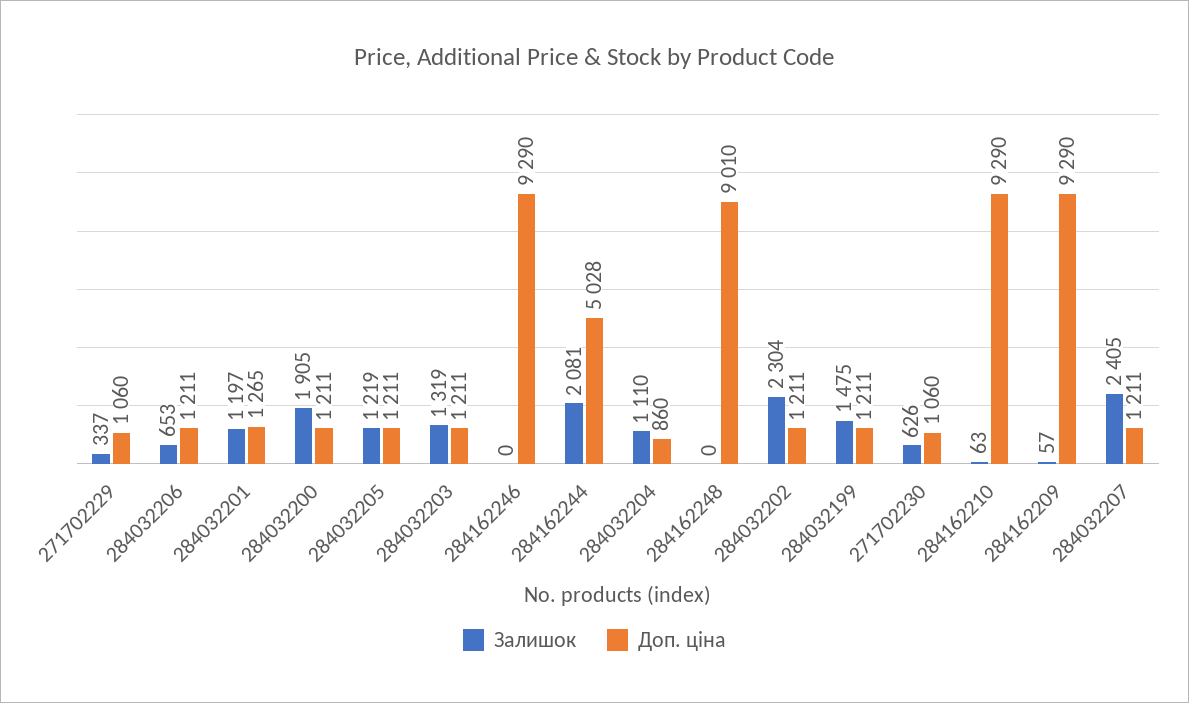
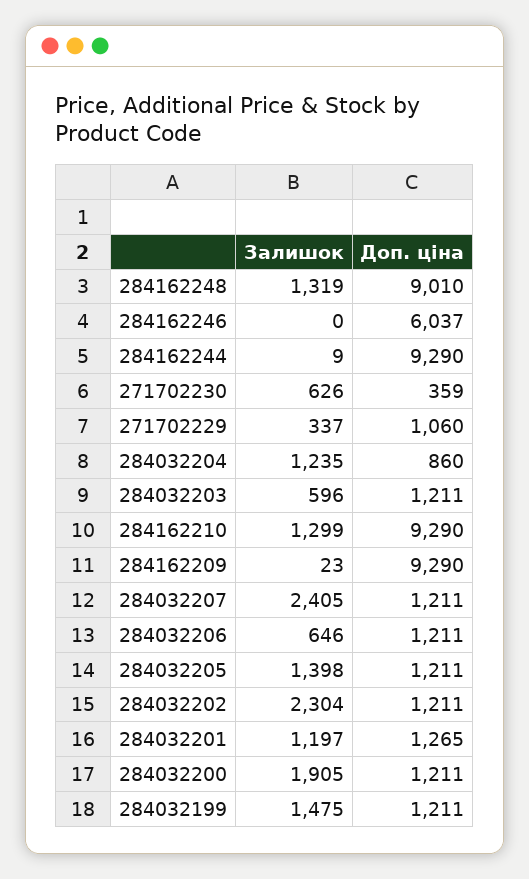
  {
    "Залишок": {
      "271702229": 337,
-     "284032206": 653,
+     "284032206": 646,
      "284032201": 1197,
      "284032200": 1905,
-     "284032205": 1219,
+     "284032205": 1398,
-     "284032203": 1319,
+     "284032203": 596,
      "284162246": 0,
-     "284162244": 2081,
+     "284162244": 9,
-     "284032204": 1110,
+     "284032204": 1235,
-     "284162248": 0,
+     "284162248": 1319,
      "284032202": 2304,
      "284032199": 1475,
      "271702230": 626,
-     "284162210": 63,
+     "284162210": 1299,
-     "284162209": 57,
+     "284162209": 23,
      "284032207": 2405
    },
    "Доп. ціна": {
      "271702229": 1060,
      "284032206": 1211,
      "284032201": 1265,
      "284032200": 1211,
      "284032205": 1211,
      "284032203": 1211,
-     "284162246": 9290,
+     "284162246": 6037,
-     "284162244": 5028,
+     "284162244": 9290,
      "284032204": 860,
      "284162248": 9010,
      "284032202": 1211,
      "284032199": 1211,
-     "271702230": 1060,
+     "271702230": 359,
      "284162210": 9290,
      "284162209": 9290,
      "284032207": 1211
    }
  }

